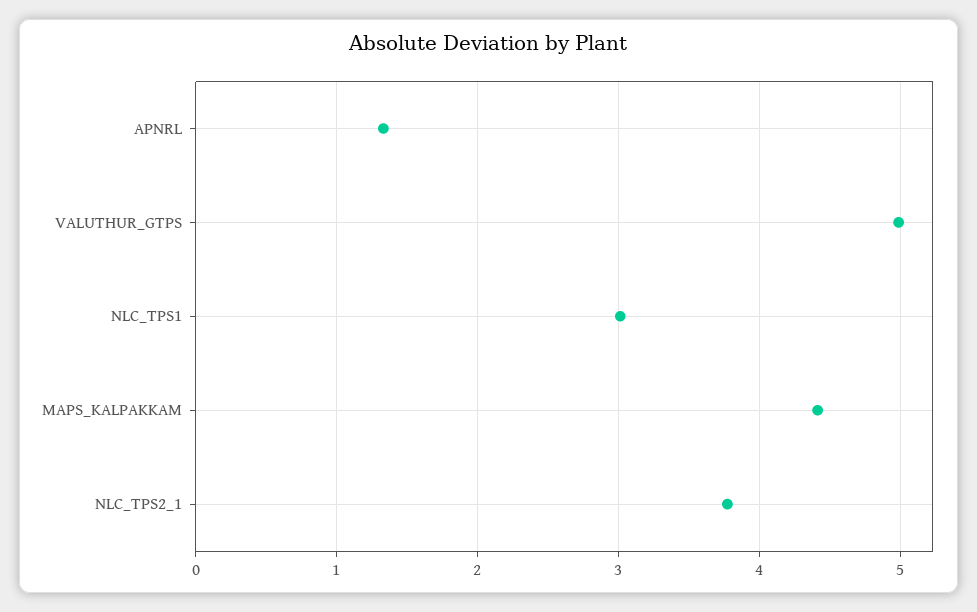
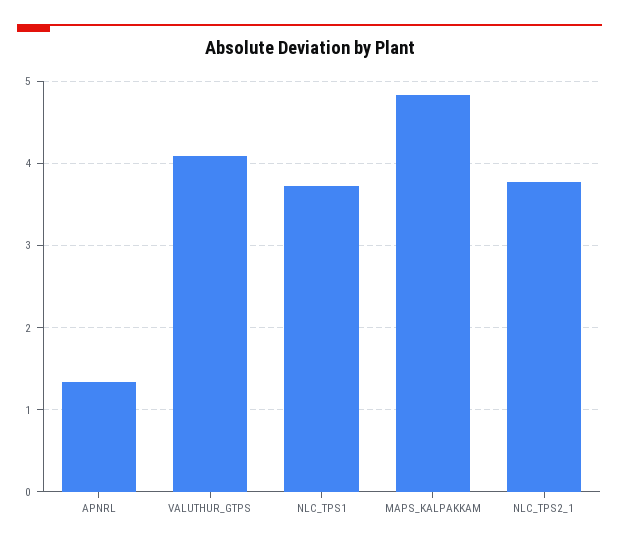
  {
    "APNRL": 1.3,
-   "VALUTHUR_GTPS": 5,
+   "VALUTHUR_GTPS": 4.1,
-   "NLC_TPS1": 3,
+   "NLC_TPS1": 3.7,
-   "MAPS_KALPAKKAM": 4.4,
+   "MAPS_KALPAKKAM": 4.8,
    "NLC_TPS2_1": 3.8
  }

